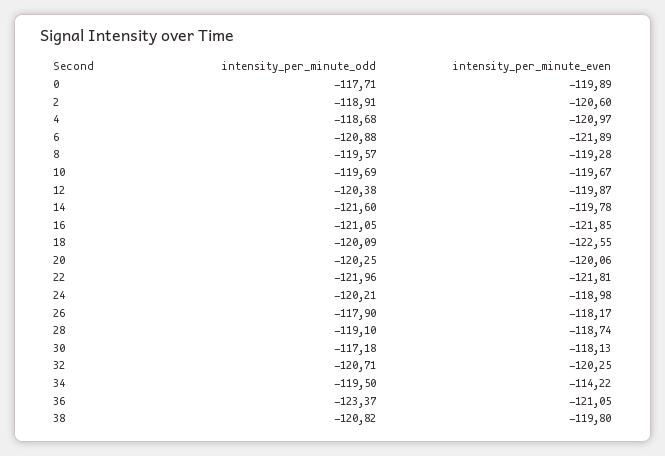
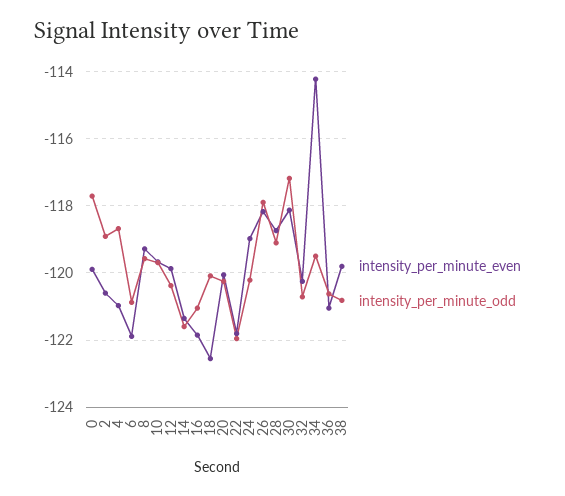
  {
    "intensity_per_minute_odd": {
      "0": -117.71,
      "2": -118.91,
      "4": -118.68,
      "6": -120.88,
      "8": -119.57,
      "10": -119.69,
      "12": -120.38,
      "14": -121.6,
      "16": -121.05,
      "18": -120.09,
      "20": -120.25,
      "22": -121.96,
      "24": -120.21,
      "26": -117.9,
      "28": -119.1,
      "30": -117.18,
      "32": -120.71,
      "34": -119.5,
-     "36": -123.37,
+     "36": -120.6,
      "38": -120.82
    },
    "intensity_per_minute_even": {
      "0": -119.89,
      "2": -120.6,
      "4": -120.97,
      "6": -121.89,
      "8": -119.28,
      "10": -119.67,
      "12": -119.87,
-     "14": -119.78,
+     "14": -121.4,
      "16": -121.85,
      "18": -122.55,
      "20": -120.06,
      "22": -121.81,
      "24": -118.98,
      "26": -118.17,
      "28": -118.74,
      "30": -118.13,
      "32": -120.25,
      "34": -114.22,
      "36": -121.05,
      "38": -119.8
    }
  }

